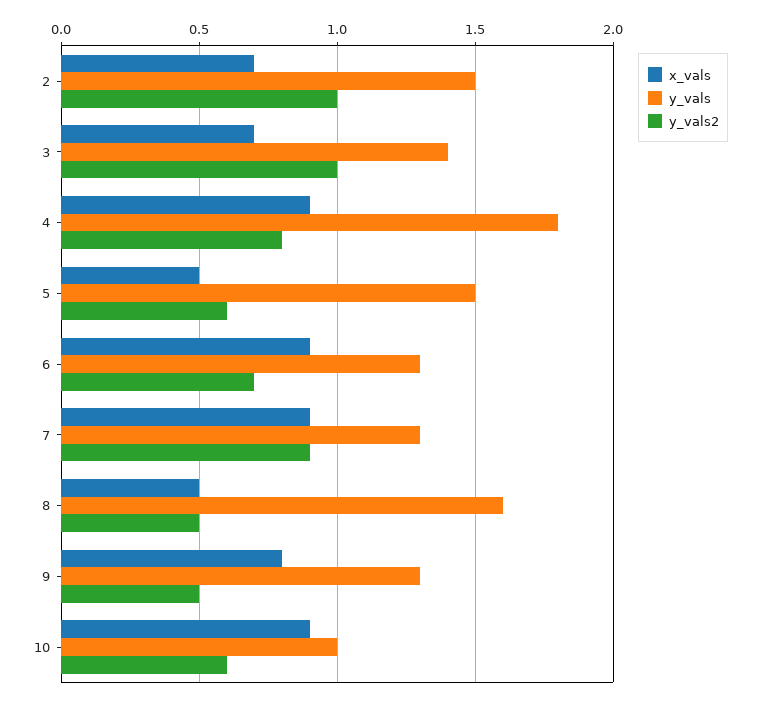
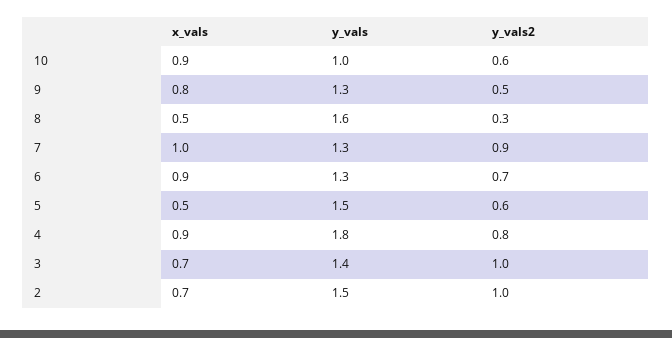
  {
    "x_vals": {
      "2": 0.7,
      "3": 0.7,
      "4": 0.9,
      "5": 0.5,
      "6": 0.9,
-     "7": 0.9,
+     "7": 1,
      "8": 0.5,
      "9": 0.8,
      "10": 0.9
    },
    "y_vals": {
      "2": 1.5,
      "3": 1.4,
      "4": 1.8,
      "5": 1.5,
      "6": 1.3,
      "7": 1.3,
      "8": 1.6,
      "9": 1.3,
      "10": 1
    },
    "y_vals2": {
      "2": 1,
      "3": 1,
      "4": 0.8,
      "5": 0.6,
      "6": 0.7,
      "7": 0.9,
-     "8": 0.5,
+     "8": 0.3,
      "9": 0.5,
      "10": 0.6
    }
  }

